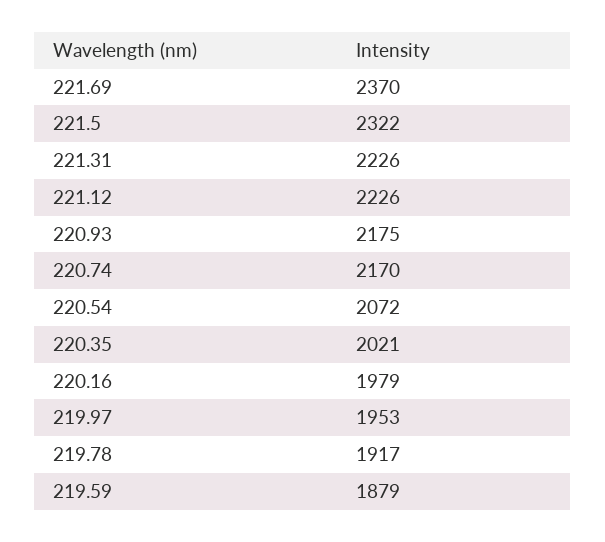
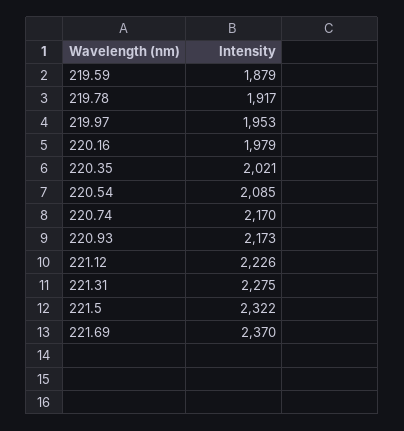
  {
    "221.69": 2370,
    "221.5": 2322,
-   "221.31": 2226,
+   "221.31": 2275,
    "221.12": 2226,
-   "220.93": 2175,
+   "220.93": 2173,
    "220.74": 2170,
-   "220.54": 2072,
+   "220.54": 2085,
    "220.35": 2021,
    "220.16": 1979,
    "219.97": 1953,
    "219.78": 1917,
    "219.59": 1879
  }

